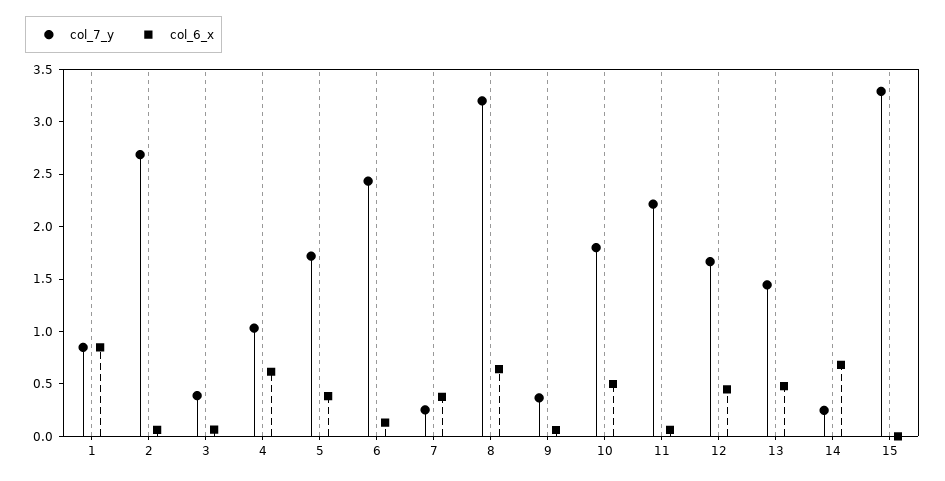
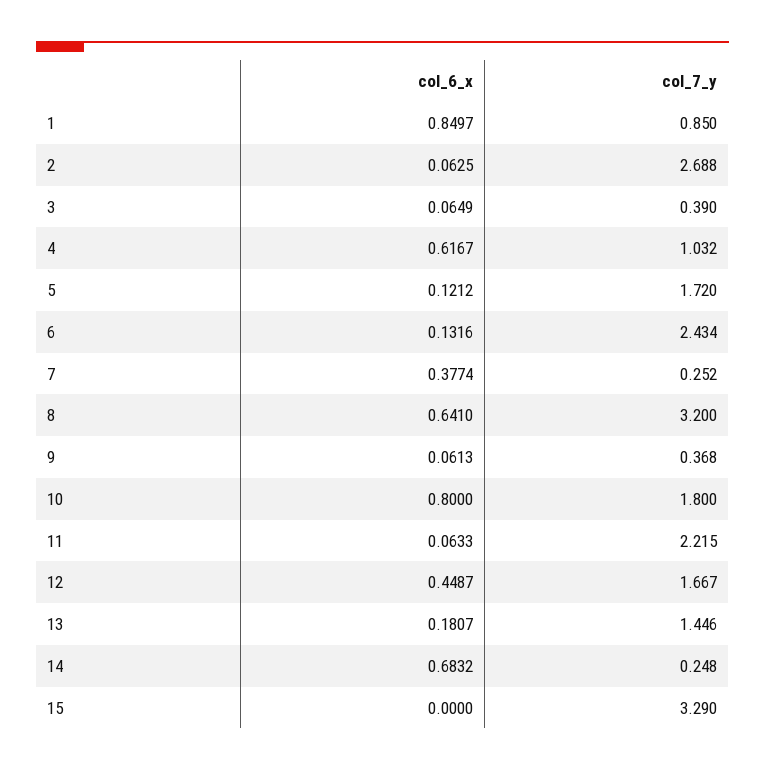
  {
    "col_7_y": {
      "1": 0.85,
      "2": 2.688,
      "3": 0.39,
      "4": 1.032,
      "5": 1.72,
      "6": 2.434,
      "7": 0.252,
      "8": 3.2,
      "9": 0.368,
      "10": 1.8,
      "11": 2.215,
      "12": 1.667,
      "13": 1.446,
      "14": 0.248,
      "15": 3.29
    },
    "col_6_x": {
      "1": 0.8497,
      "2": 0.0625,
      "3": 0.0649,
      "4": 0.6167,
-     "5": 0.4,
+     "5": 0.1212,
      "6": 0.1316,
      "7": 0.3774,
      "8": 0.641,
      "9": 0.0613,
-     "10": 0.5,
+     "10": 0.8,
      "11": 0.0633,
      "12": 0.4487,
-     "13": 0.5,
+     "13": 0.1807,
      "14": 0.6832,
      "15": 0
    }
  }

